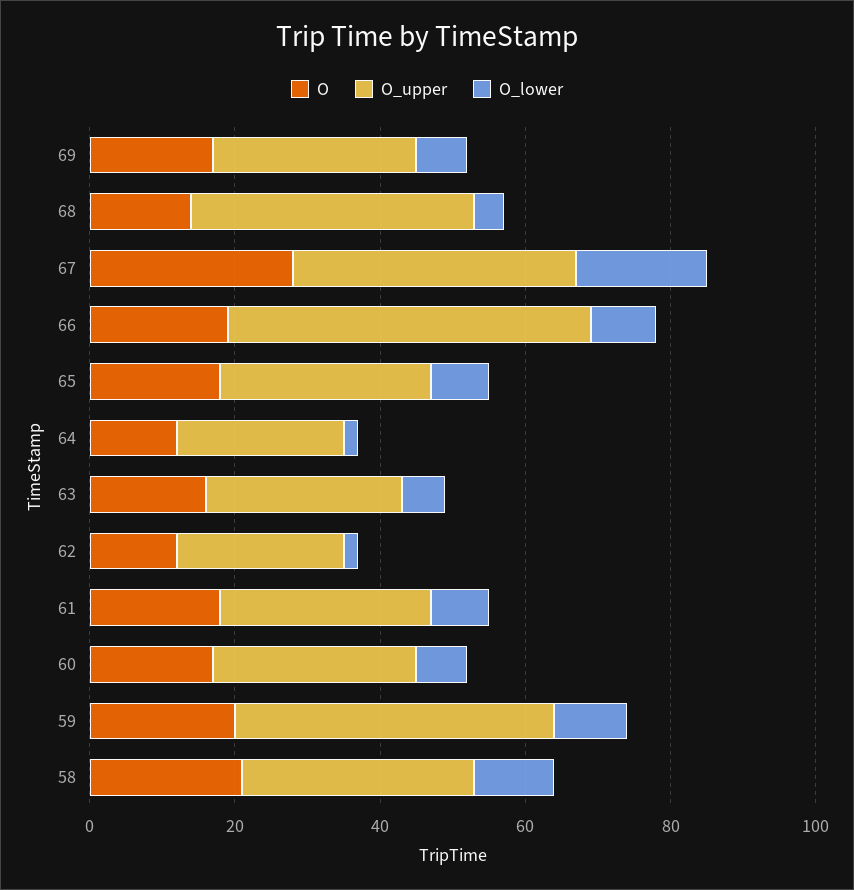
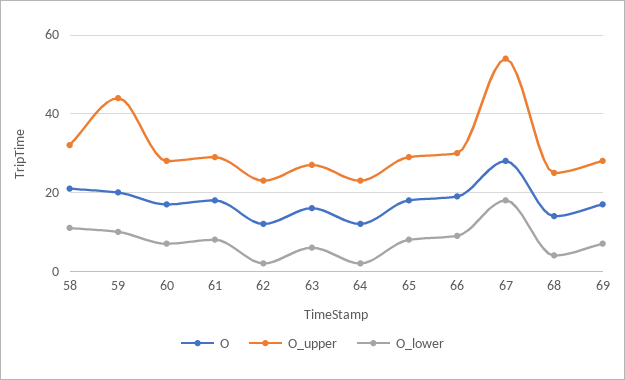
  {
    "O": {
      "69": 15,
      "68": 15,
      "67": 30,
      "66": 20,
      "65": 20,
      "64": 10,
      "63": 15,
      "62": 10,
      "61": 20,
      "60": 15,
      "59": 20,
      "58": 20
    },
    "O_upper": {
      "69": 30,
-     "68": 40,
+     "68": 25,
-     "67": 40,
+     "67": 55,
-     "66": 50,
+     "66": 30,
      "65": 30,
      "64": 25,
      "63": 25,
      "62": 25,
      "61": 30,
      "60": 30,
      "59": 45,
      "58": 30
    },
    "O_lower": {
      "69": 5,
      "68": 5,
      "67": 20,
      "66": 10,
      "65": 10,
      "64": 0,
      "63": 5,
      "62": 0,
      "61": 10,
      "60": 5,
      "59": 10,
      "58": 10
    }
  }

